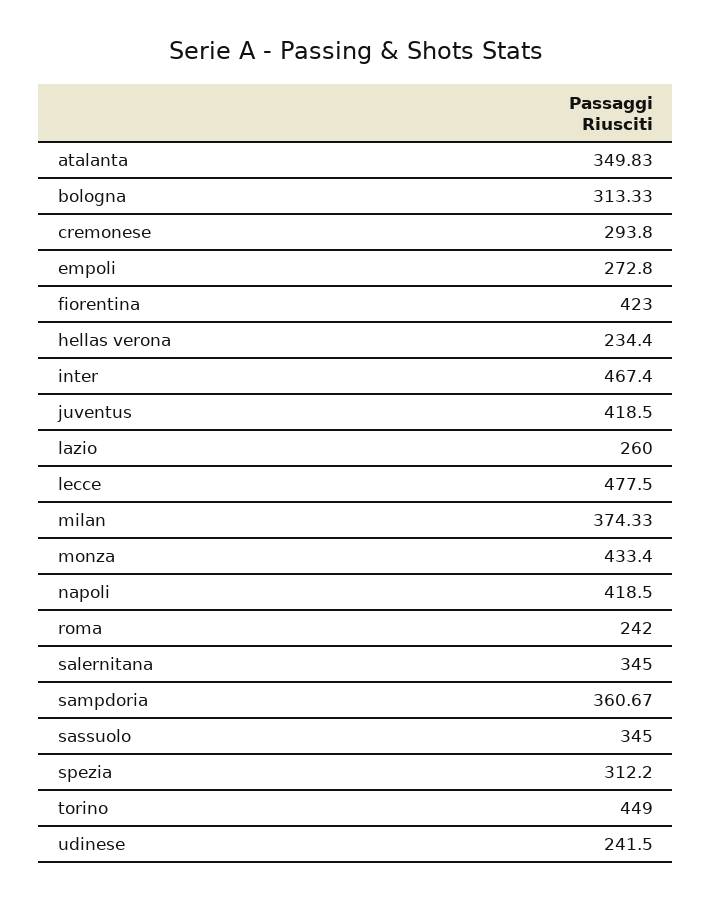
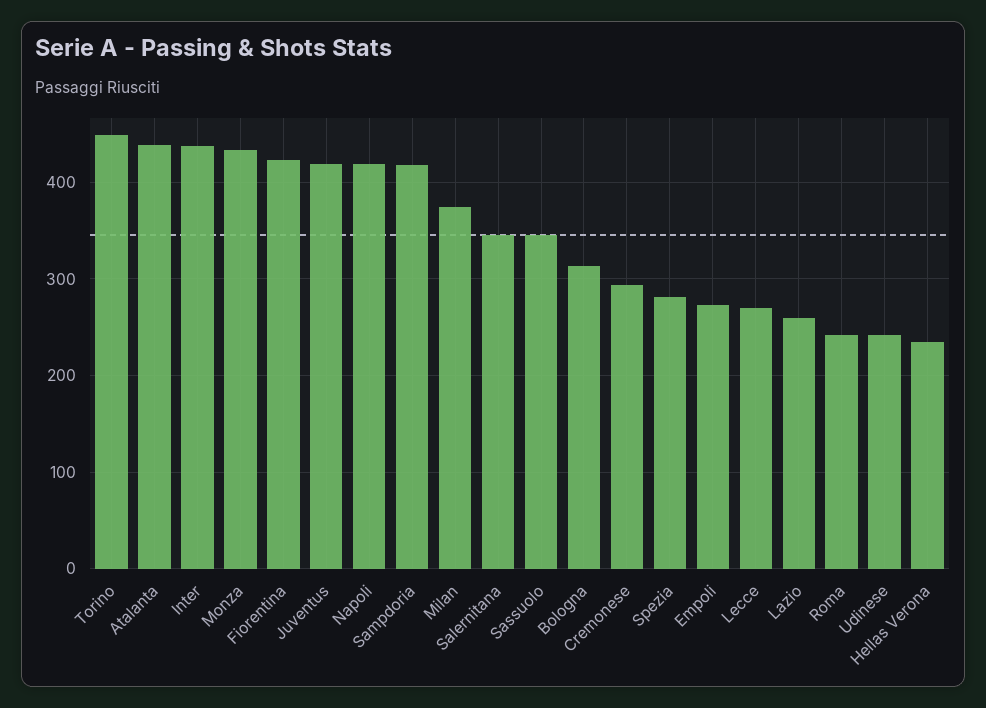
  {
-   "atalanta": 349.83,
+   "atalanta": 440,
    "bologna": 313.33,
    "cremonese": 293.8,
    "empoli": 272.8,
    "fiorentina": 423,
    "hellas verona": 234.4,
-   "inter": 467.4,
+   "inter": 440,
    "juventus": 418.5,
    "lazio": 260,
-   "lecce": 477.5,
+   "lecce": 270,
    "milan": 374.33,
    "monza": 433.4,
    "napoli": 418.5,
    "roma": 242,
    "salernitana": 345,
-   "sampdoria": 360.67,
+   "sampdoria": 420,
    "sassuolo": 345,
-   "spezia": 312.2,
+   "spezia": 280,
    "torino": 449,
    "udinese": 241.5
  }

